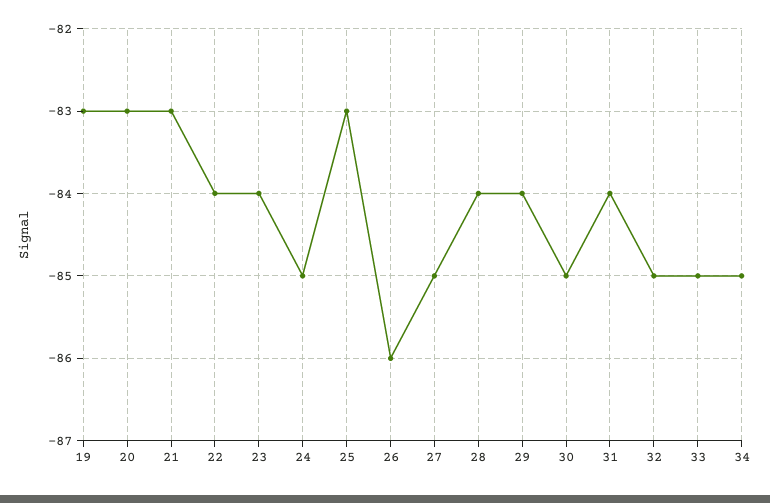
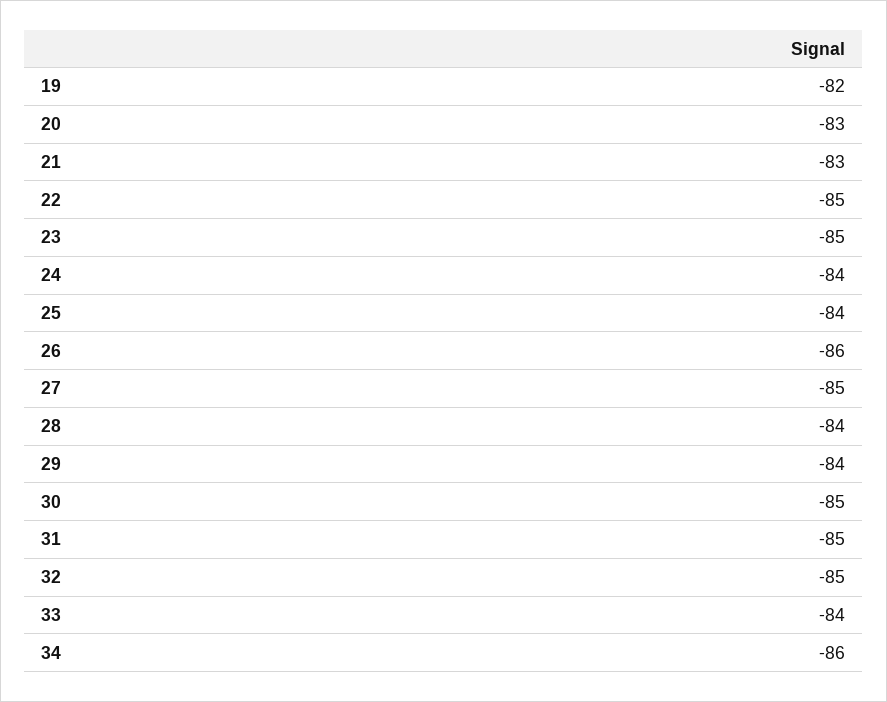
  {
-   "19": -83,
+   "19": -82,
    "20": -83,
    "21": -83,
-   "22": -84,
+   "22": -85,
-   "23": -84,
+   "23": -85,
-   "24": -85,
+   "24": -84,
-   "25": -83,
+   "25": -84,
    "26": -86,
    "27": -85,
    "28": -84,
    "29": -84,
    "30": -85,
-   "31": -84,
+   "31": -85,
    "32": -85,
-   "33": -85,
+   "33": -84,
-   "34": -85
+   "34": -86
  }

